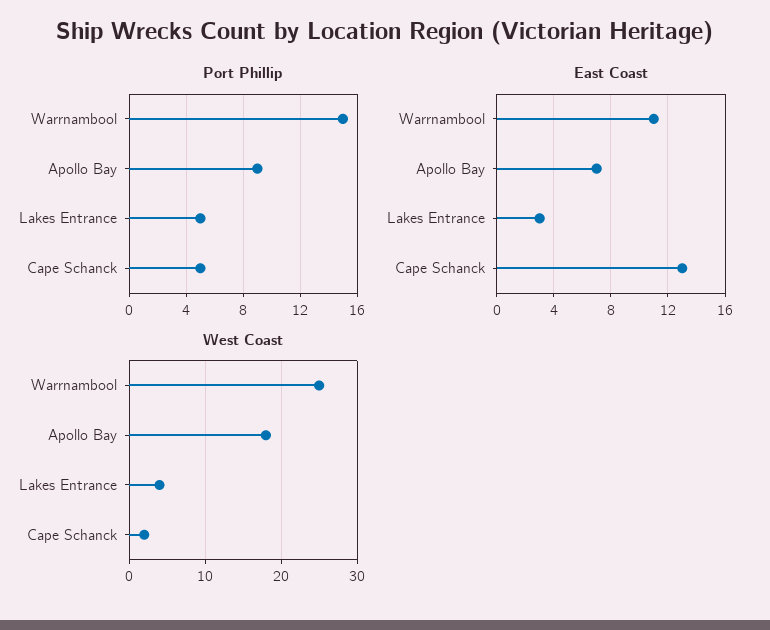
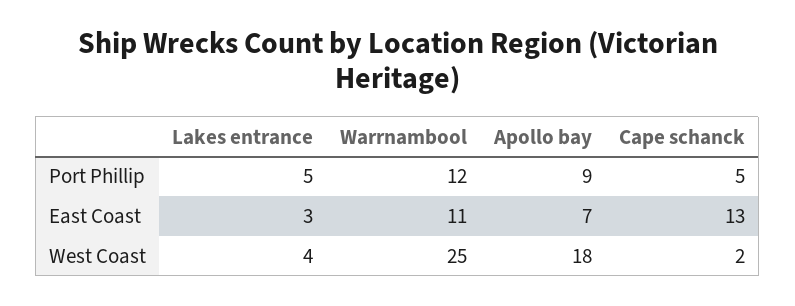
  {
    "Port Phillip": {
-     "Warrnambool": 15,
+     "Warrnambool": 12,
      "Apollo Bay": 9,
      "Lakes Entrance": 5,
      "Cape Schanck": 5
    },
    "East Coast": {
      "Warrnambool": 11,
      "Apollo Bay": 7,
      "Lakes Entrance": 3,
      "Cape Schanck": 13
    },
    "West Coast": {
      "Warrnambool": 25,
      "Apollo Bay": 18,
      "Lakes Entrance": 4,
      "Cape Schanck": 2
    }
  }

